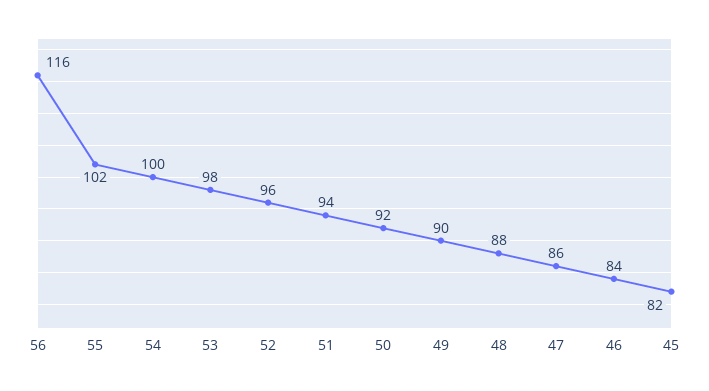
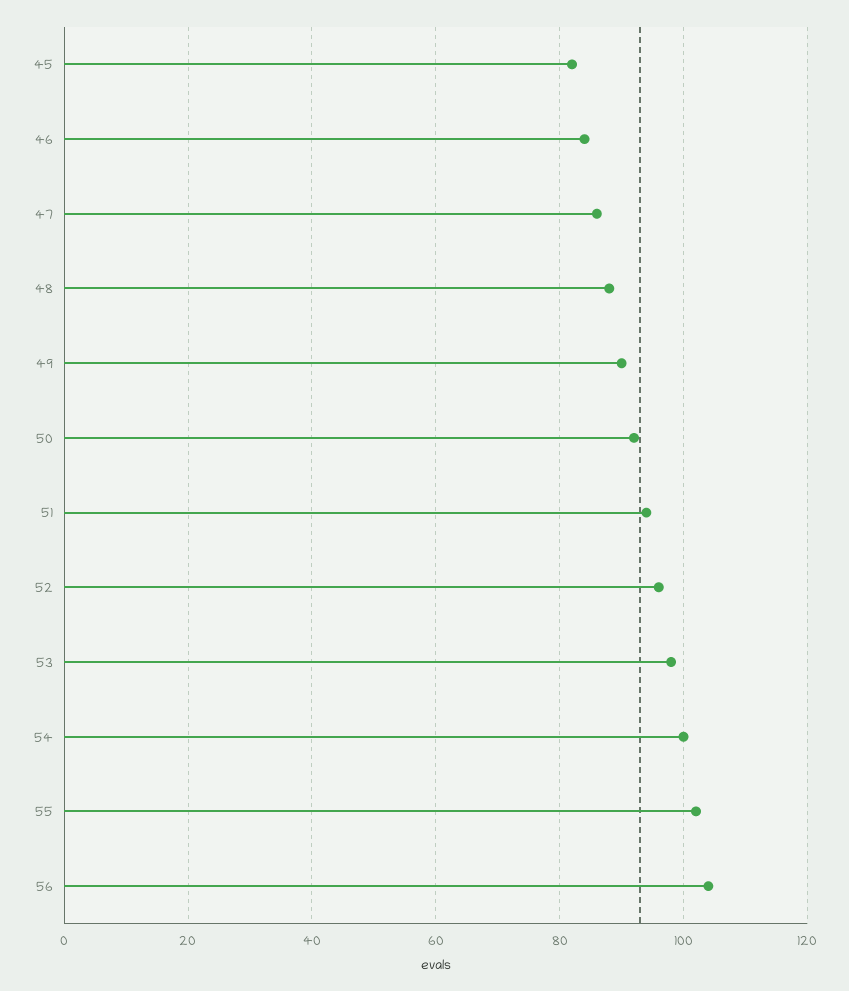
  {
-   "56": 116,
+   "56": 105,
    "55": 102,
    "54": 100,
    "53": 98,
    "52": 96,
    "51": 94,
    "50": 92,
    "49": 90,
    "48": 88,
    "47": 86,
    "46": 84,
    "45": 82
  }

